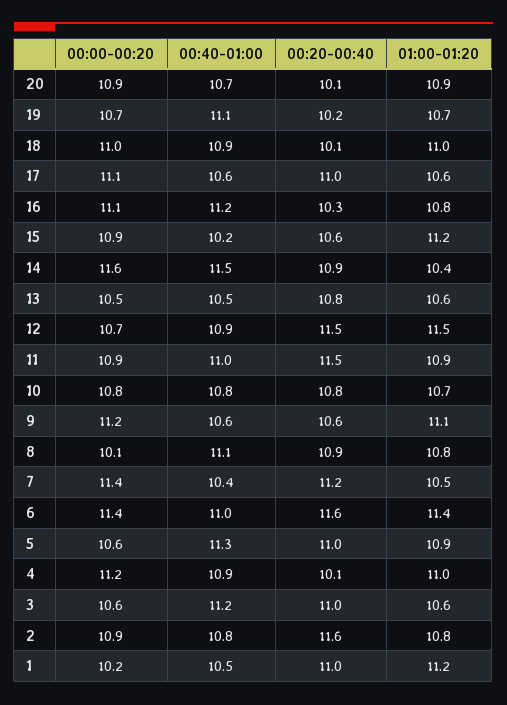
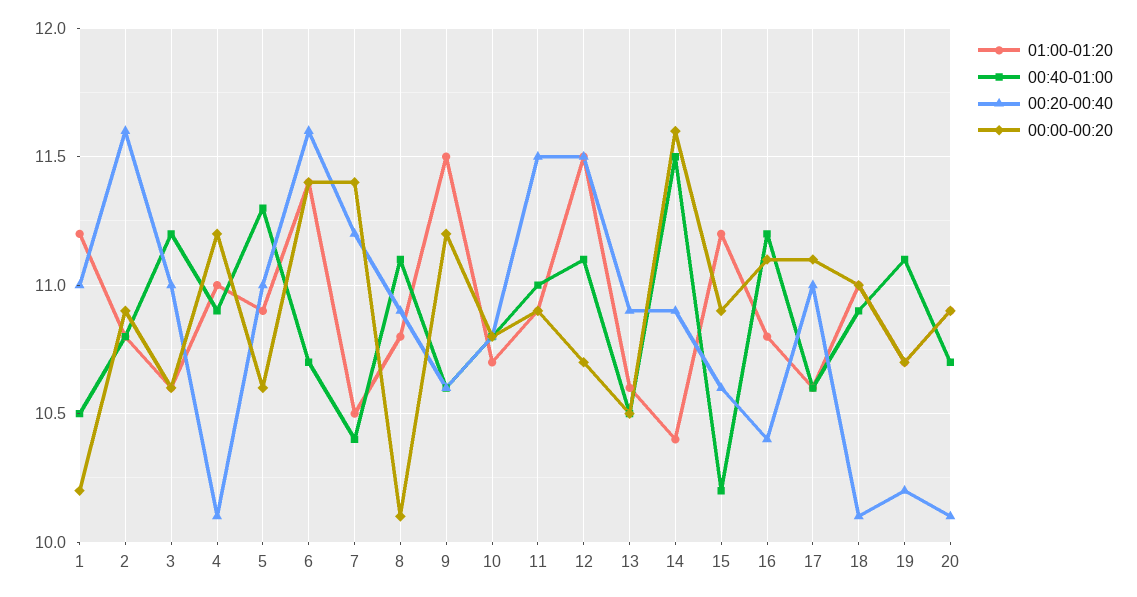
  {
    "00:00-00:20": {
      "20": 10.9,
      "19": 10.7,
      "18": 11,
      "17": 11.1,
      "16": 11.1,
      "15": 10.9,
      "14": 11.6,
      "13": 10.5,
      "12": 10.7,
      "11": 10.9,
      "10": 10.8,
      "9": 11.2,
      "8": 10.1,
      "7": 11.4,
      "6": 11.4,
      "5": 10.6,
      "4": 11.2,
      "3": 10.6,
      "2": 10.9,
      "1": 10.2
    },
    "00:40-01:00": {
      "20": 10.7,
      "19": 11.1,
      "18": 10.9,
      "17": 10.6,
      "16": 11.2,
      "15": 10.2,
      "14": 11.5,
      "13": 10.5,
-     "12": 10.9,
+     "12": 11.1,
      "11": 11,
      "10": 10.8,
      "9": 10.6,
      "8": 11.1,
      "7": 10.4,
-     "6": 11,
+     "6": 10.7,
      "5": 11.3,
      "4": 10.9,
      "3": 11.2,
      "2": 10.8,
      "1": 10.5
    },
    "00:20-00:40": {
      "20": 10.1,
      "19": 10.2,
      "18": 10.1,
      "17": 11,
-     "16": 10.3,
+     "16": 10.4,
      "15": 10.6,
      "14": 10.9,
-     "13": 10.8,
+     "13": 10.9,
      "12": 11.5,
      "11": 11.5,
      "10": 10.8,
      "9": 10.6,
      "8": 10.9,
      "7": 11.2,
      "6": 11.6,
      "5": 11,
      "4": 10.1,
      "3": 11,
      "2": 11.6,
      "1": 11
    },
    "01:00-01:20": {
      "20": 10.9,
      "19": 10.7,
      "18": 11,
      "17": 10.6,
      "16": 10.8,
      "15": 11.2,
      "14": 10.4,
      "13": 10.6,
      "12": 11.5,
      "11": 10.9,
      "10": 10.7,
-     "9": 11.1,
+     "9": 11.5,
      "8": 10.8,
      "7": 10.5,
      "6": 11.4,
      "5": 10.9,
      "4": 11,
      "3": 10.6,
      "2": 10.8,
      "1": 11.2
    }
  }

